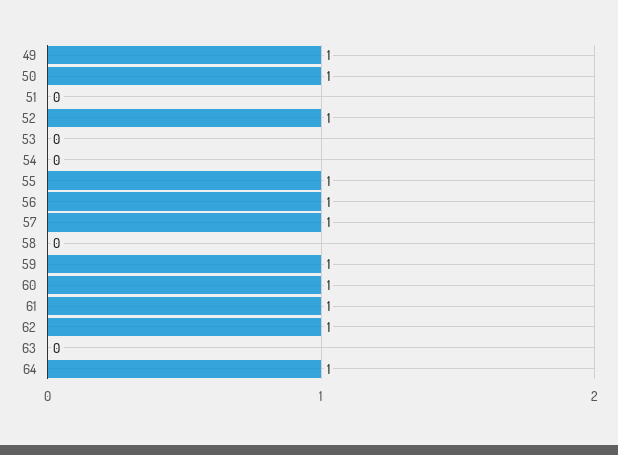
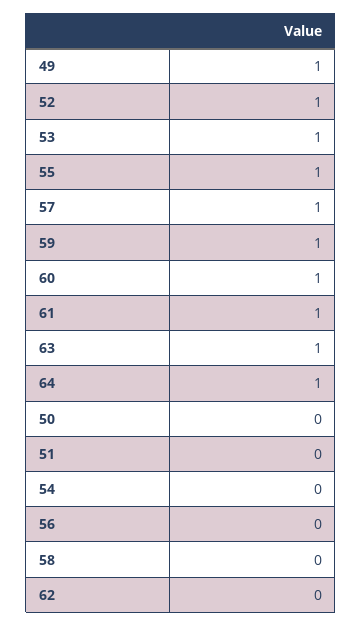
  {
    "49": 1,
-   "50": 1,
+   "50": 0,
    "51": 0,
    "52": 1,
-   "53": 0,
+   "53": 1,
    "54": 0,
    "55": 1,
-   "56": 1,
+   "56": 0,
    "57": 1,
    "58": 0,
    "59": 1,
    "60": 1,
    "61": 1,
-   "62": 1,
+   "62": 0,
-   "63": 0,
+   "63": 1,
    "64": 1
  }

